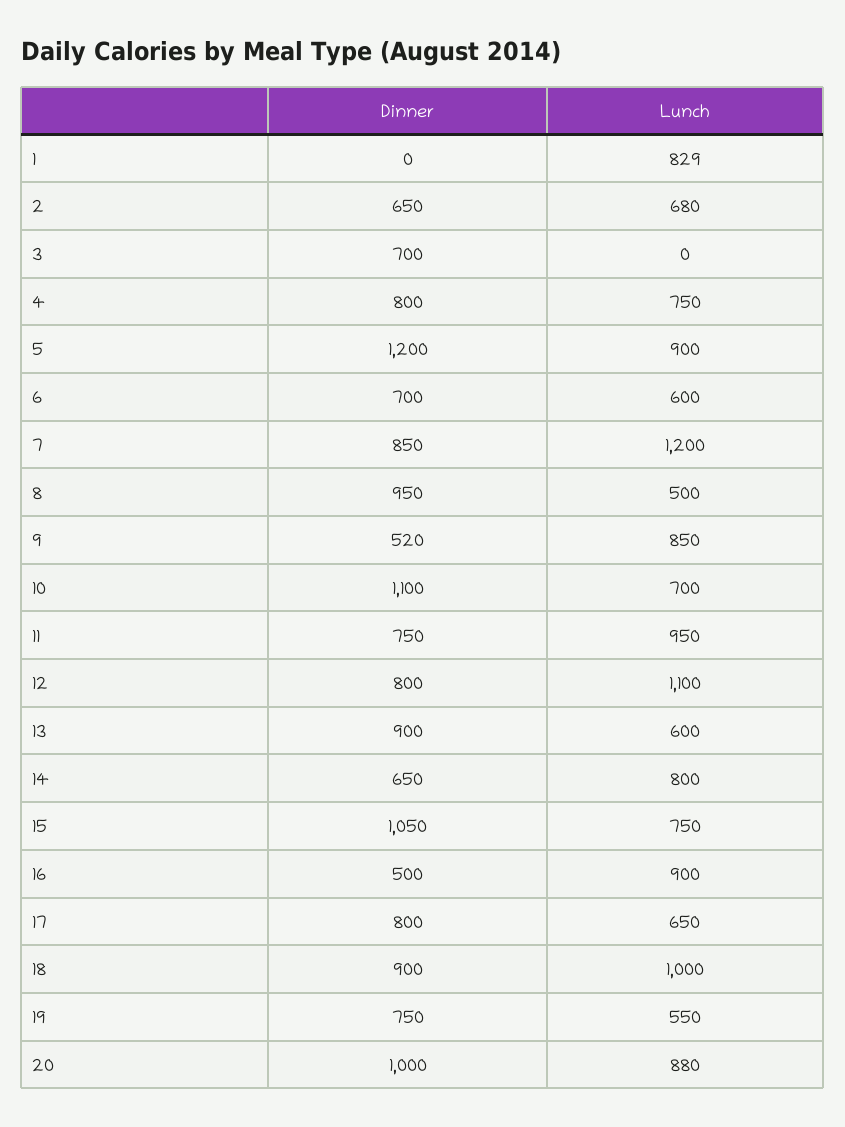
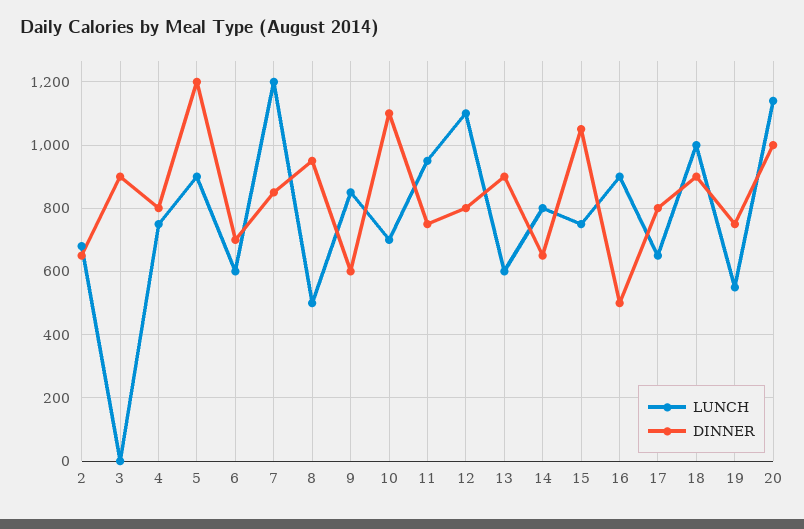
  {
    "Dinner": {
-     "1": 0,
      "2": 650,
-     "3": 700,
+     "3": 900,
      "4": 800,
      "5": 1200,
      "6": 700,
      "7": 850,
      "8": 950,
-     "9": 520,
+     "9": 600,
      "10": 1100,
      "11": 750,
      "12": 800,
      "13": 900,
      "14": 650,
      "15": 1050,
      "16": 500,
      "17": 800,
      "18": 900,
      "19": 750,
      "20": 1000
    },
    "Lunch": {
-     "1": 829,
      "2": 680,
      "3": 0,
      "4": 750,
      "5": 900,
      "6": 600,
      "7": 1200,
      "8": 500,
      "9": 850,
      "10": 700,
      "11": 950,
      "12": 1100,
      "13": 600,
      "14": 800,
      "15": 750,
      "16": 900,
      "17": 650,
      "18": 1000,
      "19": 550,
-     "20": 880
+     "20": 1140
    }
  }

